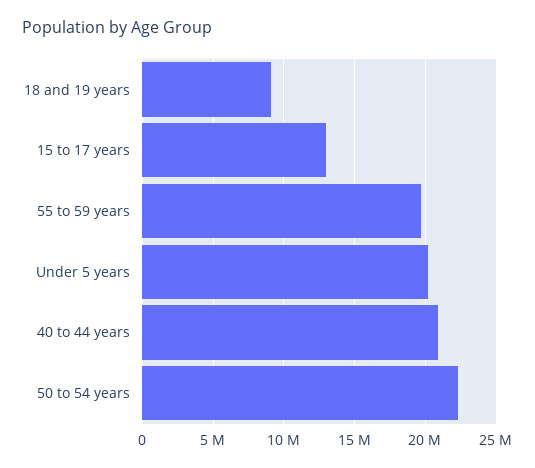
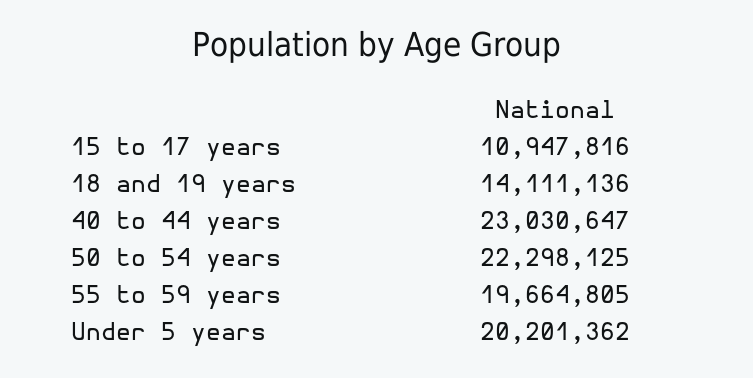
  {
-   "18 and 19 years": 9000000,
+   "18 and 19 years": 14111136,
-   "15 to 17 years": 13000000,
+   "15 to 17 years": 10947816,
    "55 to 59 years": 19664805,
    "Under 5 years": 20201362,
-   "40 to 44 years": 21000000,
+   "40 to 44 years": 23030647,
    "50 to 54 years": 22298125
  }

